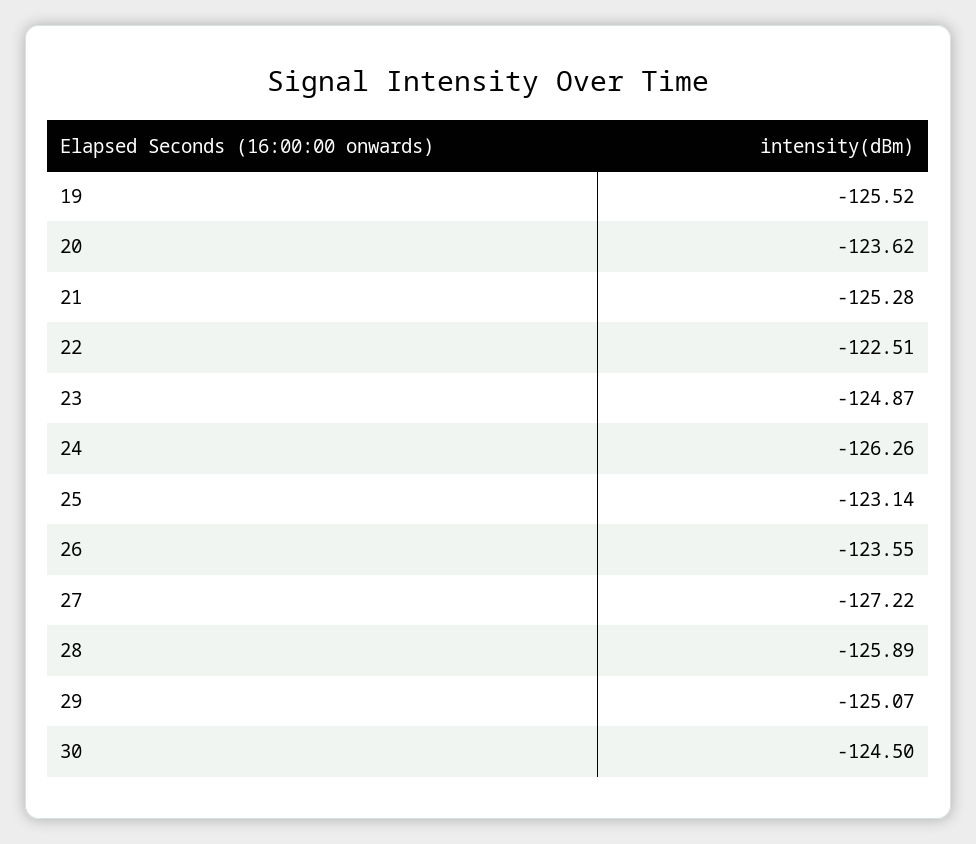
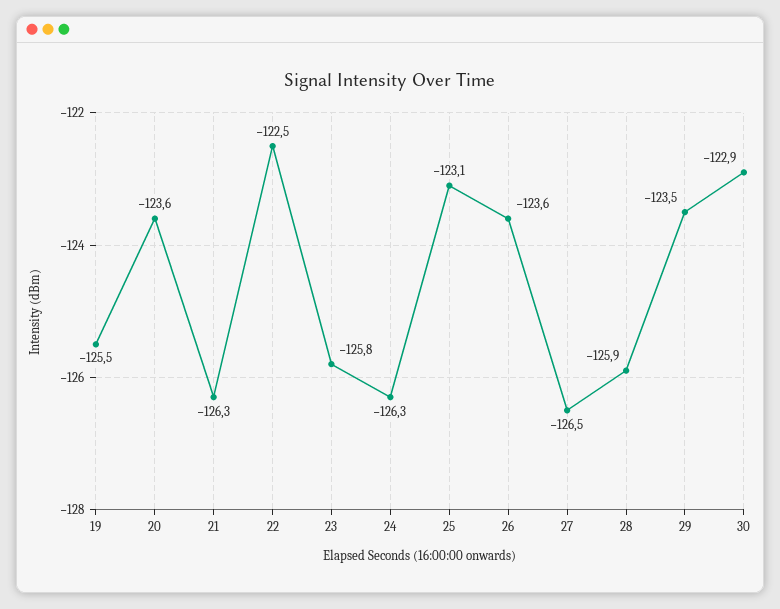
  {
    "19": -125.52,
    "20": -123.62,
-   "21": -125.28,
+   "21": -126.3,
    "22": -122.51,
-   "23": -124.87,
+   "23": -125.8,
    "24": -126.26,
    "25": -123.14,
    "26": -123.55,
-   "27": -127.22,
+   "27": -126.5,
    "28": -125.89,
-   "29": -125.07,
+   "29": -123.5,
-   "30": -124.5
+   "30": -122.9
  }

